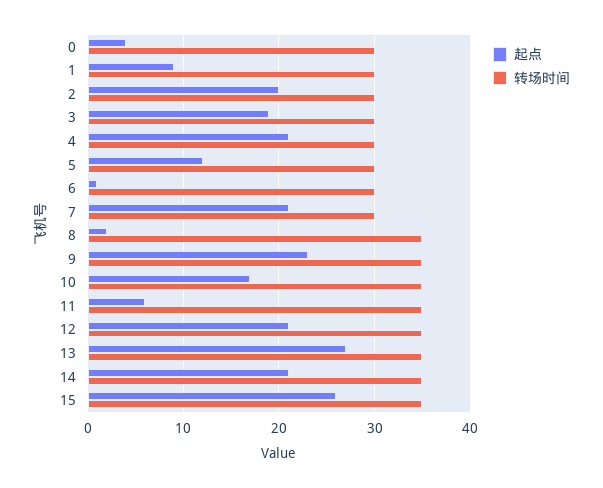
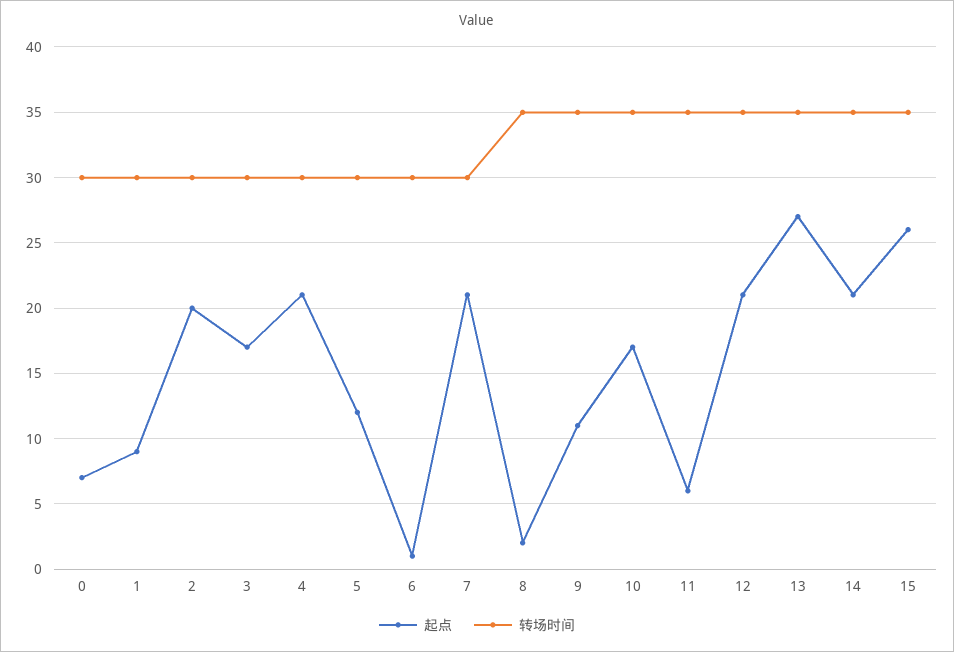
  {
    "起点": {
-     "0": 4,
+     "0": 7,
      "1": 9,
      "2": 20,
-     "3": 19,
+     "3": 17,
      "4": 21,
      "5": 12,
      "6": 1,
      "7": 21,
      "8": 2,
-     "9": 23,
+     "9": 11,
      "10": 17,
      "11": 6,
      "12": 21,
      "13": 27,
      "14": 21,
      "15": 26
    },
    "转场时间": {
      "0": 30,
      "1": 30,
      "2": 30,
      "3": 30,
      "4": 30,
      "5": 30,
      "6": 30,
      "7": 30,
      "8": 35,
      "9": 35,
      "10": 35,
      "11": 35,
      "12": 35,
      "13": 35,
      "14": 35,
      "15": 35
    }
  }

